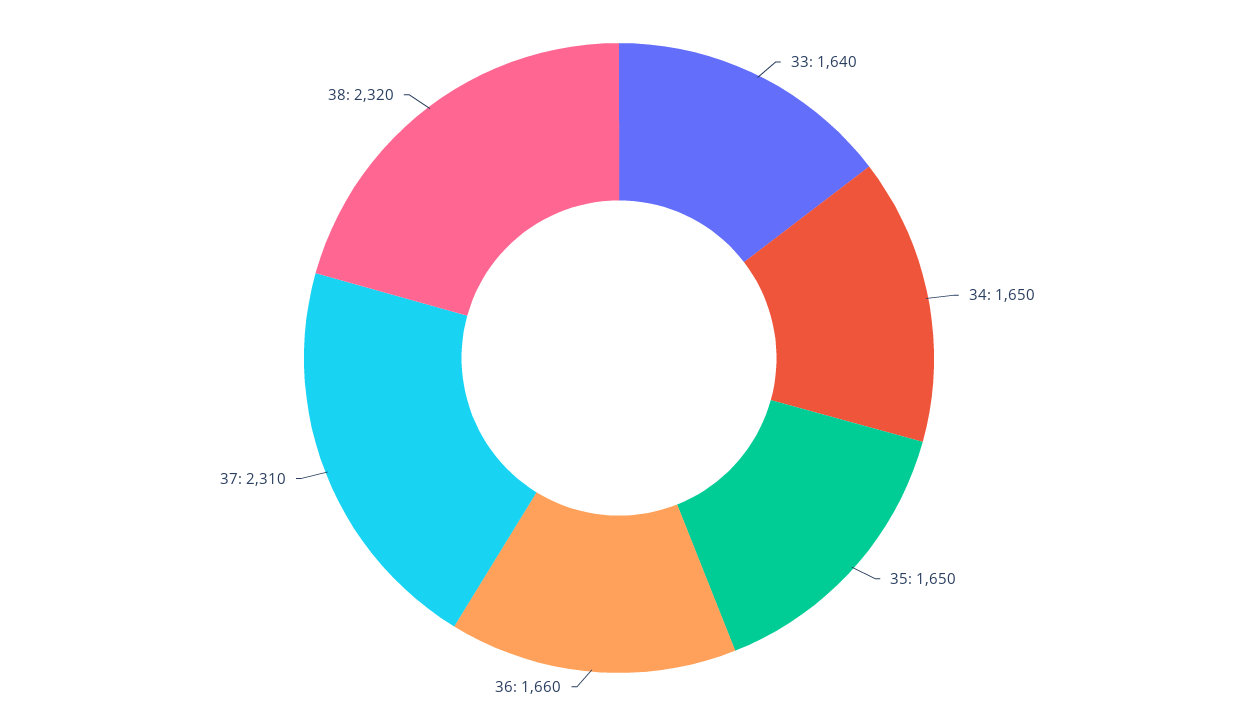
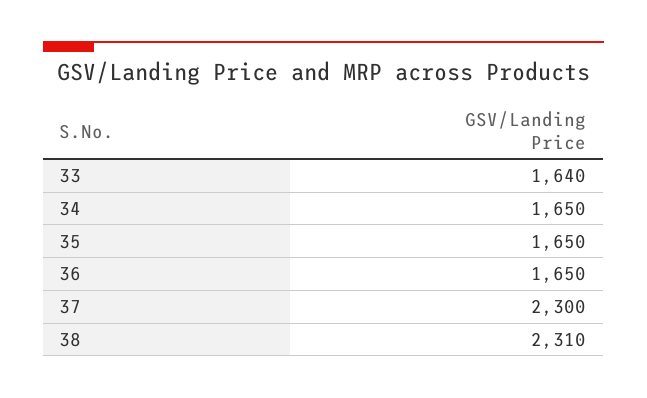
  {
    "33": 1640,
    "34": 1650,
    "35": 1650,
-   "36": 1660,
+   "36": 1650,
-   "37": 2310,
+   "37": 2300,
-   "38": 2320
+   "38": 2310
  }

